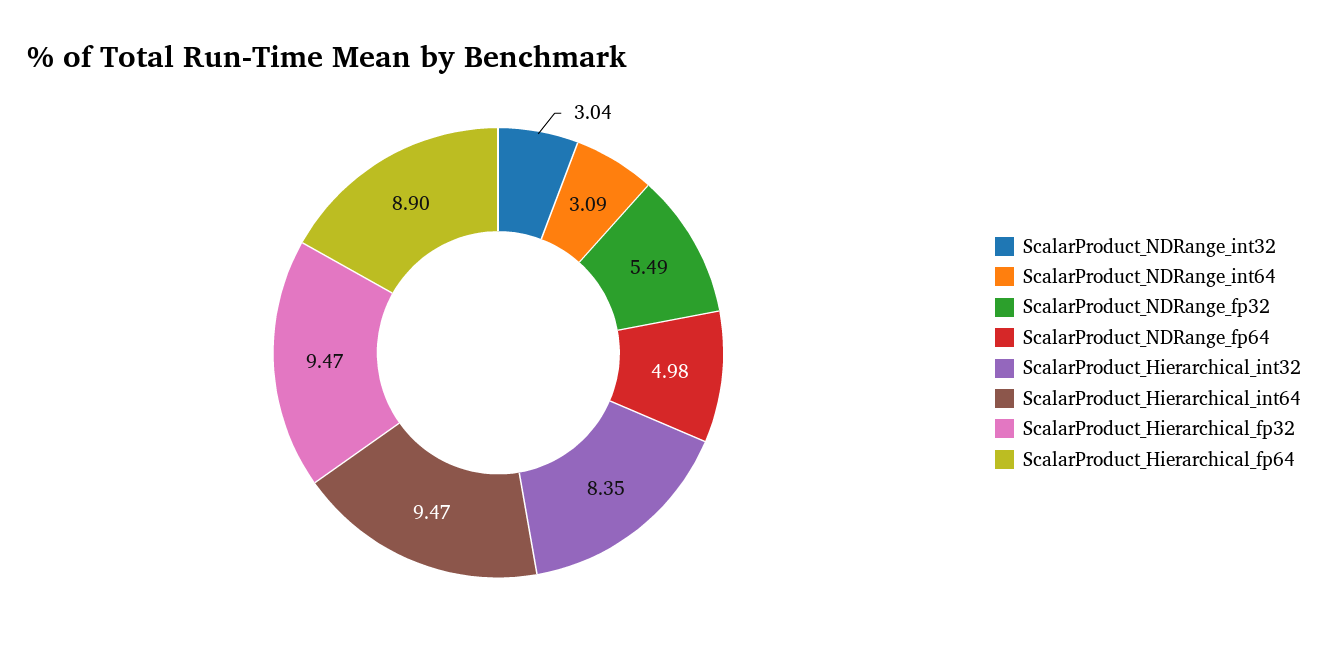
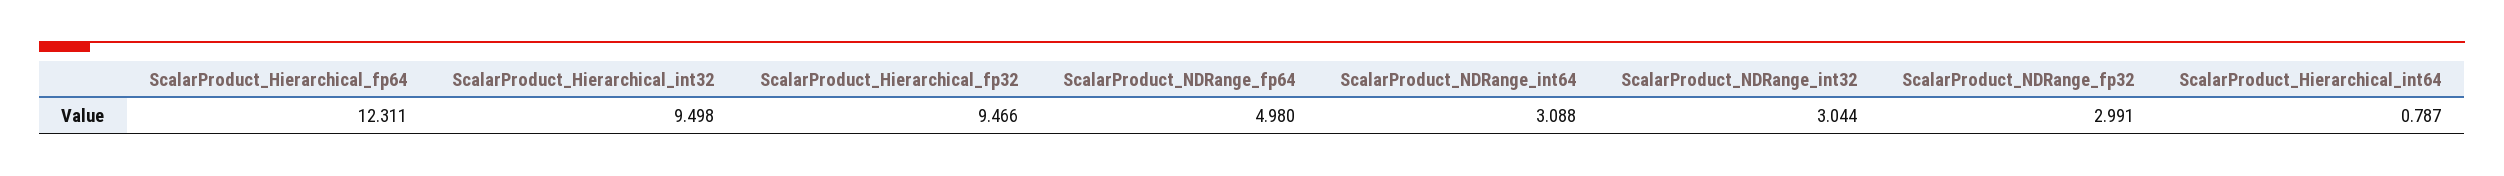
  {
    "ScalarProduct_NDRange_int32": 3.044,
    "ScalarProduct_NDRange_int64": 3.088,
-   "ScalarProduct_NDRange_fp32": 5.49,
+   "ScalarProduct_NDRange_fp32": 2.991,
    "ScalarProduct_NDRange_fp64": 4.98,
-   "ScalarProduct_Hierarchical_int32": 8.35,
+   "ScalarProduct_Hierarchical_int32": 9.498,
-   "ScalarProduct_Hierarchical_int64": 9.47,
+   "ScalarProduct_Hierarchical_int64": 0.787,
    "ScalarProduct_Hierarchical_fp32": 9.466,
-   "ScalarProduct_Hierarchical_fp64": 8.9
+   "ScalarProduct_Hierarchical_fp64": 12.311
  }

